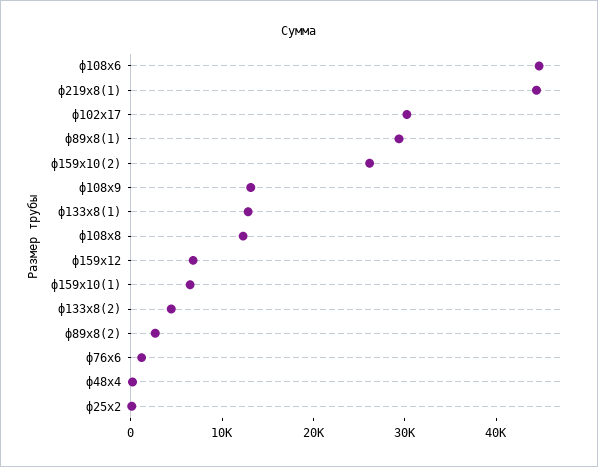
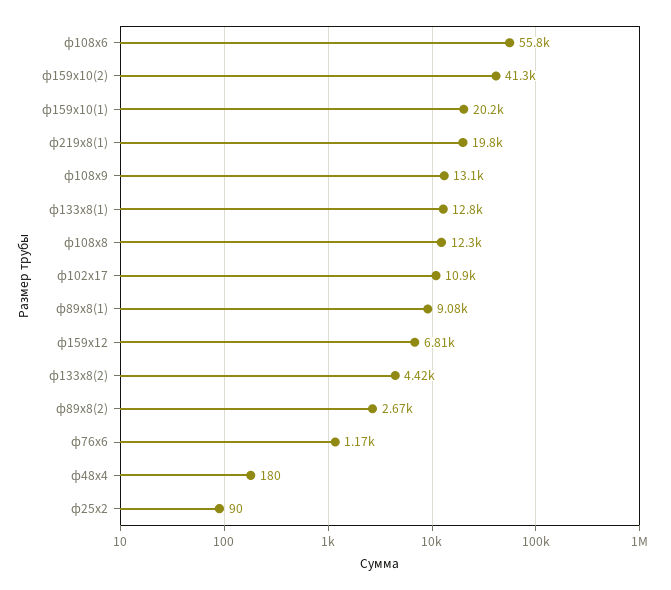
  {
-   "ф108х6": 44000,
+   "ф108х6": 55800,
-   "ф219х8(1)": 44000,
+   "ф219х8(1)": 19800,
-   "ф102х17": 30000,
+   "ф102х17": 10900,
-   "ф89х8(1)": 30000,
+   "ф89х8(1)": 9080,
-   "ф159х10(2)": 26000,
+   "ф159х10(2)": 41300,
    "ф108х9": 13100,
    "ф133х8(1)": 12800,
    "ф108х8": 12300,
    "ф159х12": 6810,
-   "ф159х10(1)": 6000,
+   "ф159х10(1)": 20200,
    "ф133х8(2)": 4420,
    "ф89х8(2)": 2670,
    "ф76х6": 1170,
    "ф48х4": 180,
    "ф25х2": 90
  }

